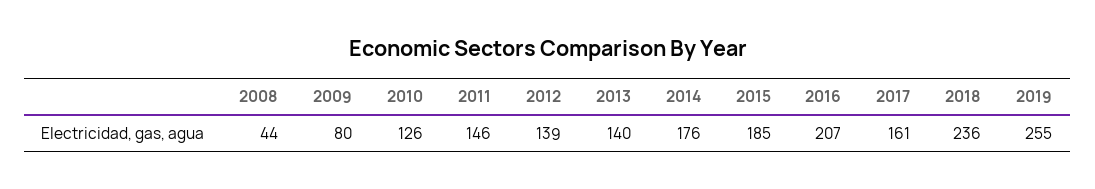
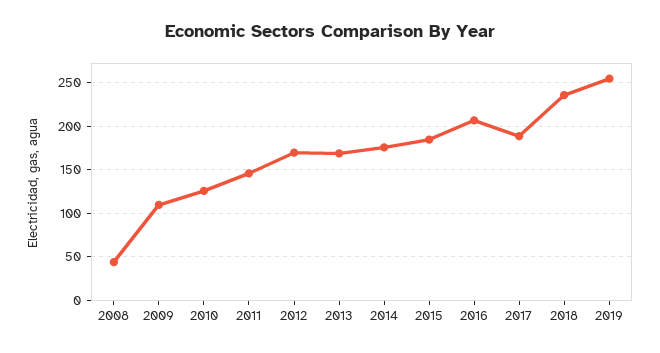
  {
    "2008": 44,
-   "2009": 80,
+   "2009": 110,
    "2010": 126,
    "2011": 146,
-   "2012": 139,
+   "2012": 170,
-   "2013": 140,
+   "2013": 170,
    "2014": 176,
    "2015": 185,
    "2016": 207,
-   "2017": 161,
+   "2017": 190,
    "2018": 236,
    "2019": 255
  }

